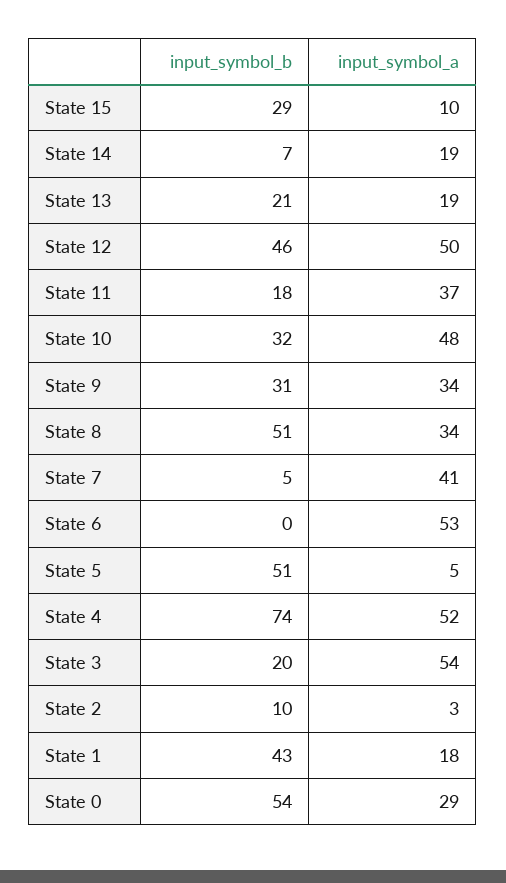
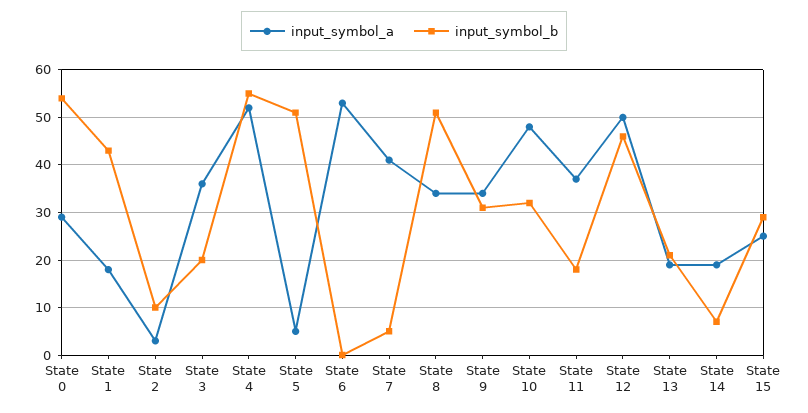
  {
    "input_symbol_b": {
      "State 15": 29,
      "State 14": 7,
      "State 13": 21,
      "State 12": 46,
      "State 11": 18,
      "State 10": 32,
      "State 9": 31,
      "State 8": 51,
      "State 7": 5,
      "State 6": 0,
      "State 5": 51,
-     "State 4": 74,
+     "State 4": 55,
      "State 3": 20,
      "State 2": 10,
      "State 1": 43,
      "State 0": 54
    },
    "input_symbol_a": {
-     "State 15": 10,
+     "State 15": 25,
      "State 14": 19,
      "State 13": 19,
      "State 12": 50,
      "State 11": 37,
      "State 10": 48,
      "State 9": 34,
      "State 8": 34,
      "State 7": 41,
      "State 6": 53,
      "State 5": 5,
      "State 4": 52,
-     "State 3": 54,
+     "State 3": 35,
      "State 2": 3,
      "State 1": 18,
      "State 0": 29
    }
  }

